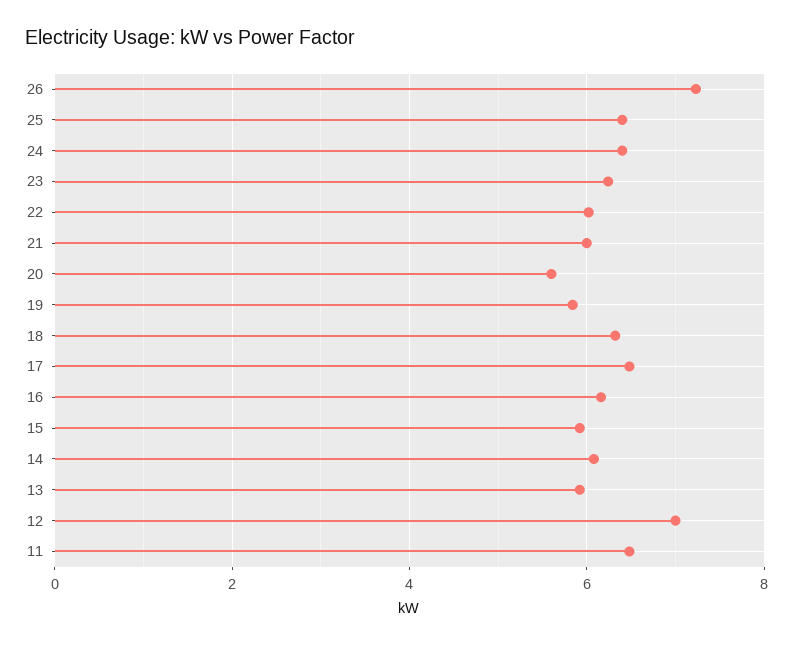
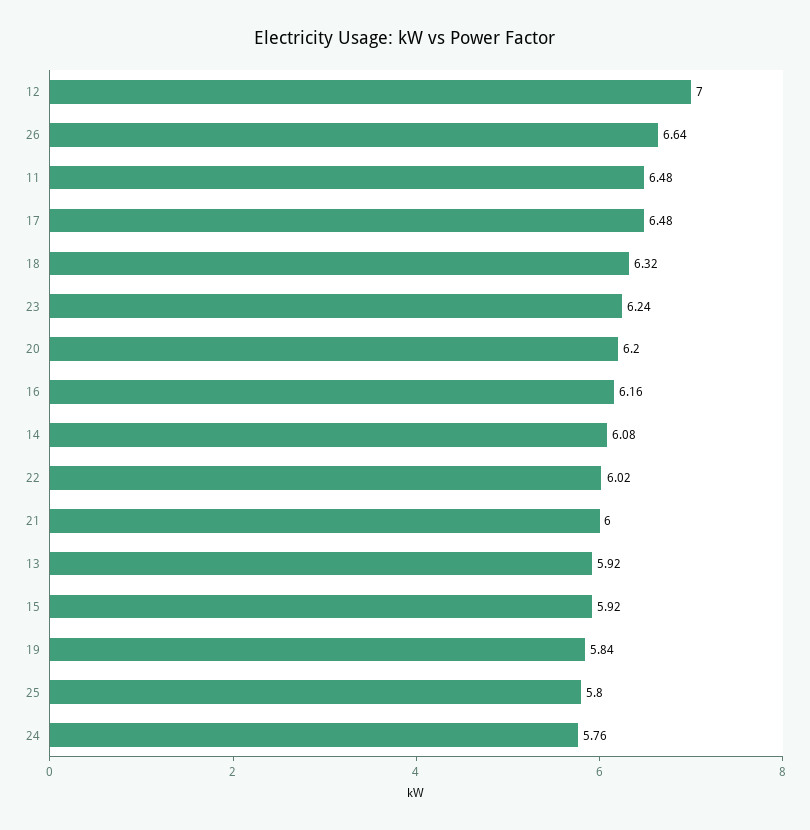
  {
-   "26": 7.2,
+   "26": 6.64,
-   "25": 6.4,
+   "25": 5.8,
-   "24": 6.4,
+   "24": 5.76,
    "23": 6.24,
    "22": 6.02,
    "21": 6,
-   "20": 5.6,
+   "20": 6.2,
    "19": 5.84,
    "18": 6.32,
    "17": 6.48,
    "16": 6.16,
    "15": 5.92,
    "14": 6.08,
    "13": 5.92,
    "12": 7,
    "11": 6.48
  }

